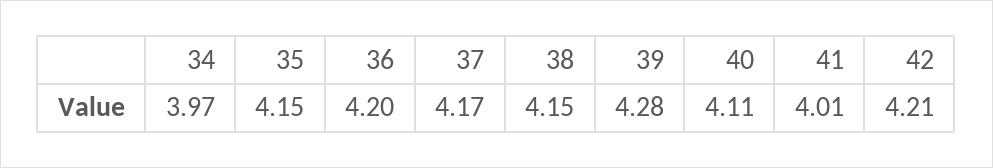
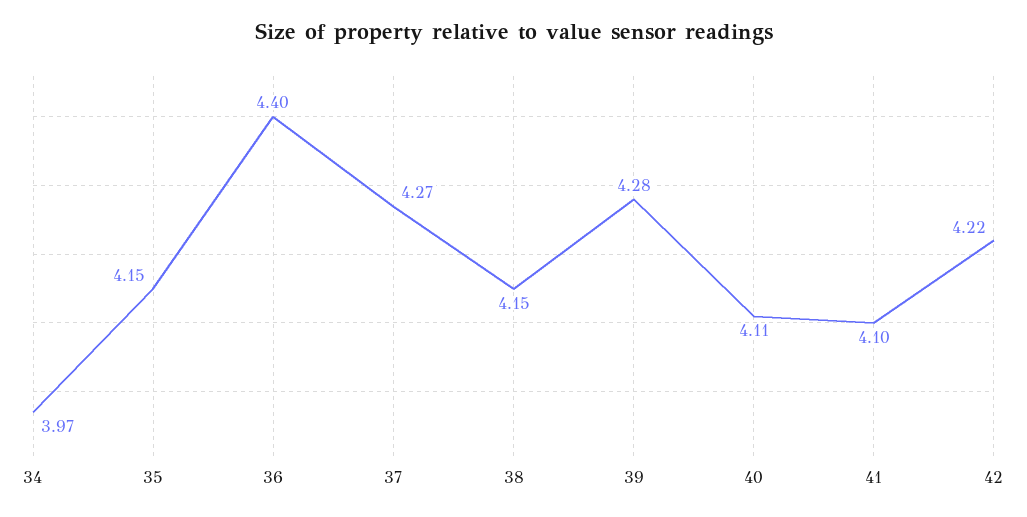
  {
    "34": 3.97,
    "35": 4.15,
-   "36": 4.2,
+   "36": 4.4,
-   "37": 4.17,
+   "37": 4.27,
    "38": 4.15,
    "39": 4.28,
    "40": 4.11,
-   "41": 4.01,
+   "41": 4.1,
-   "42": 4.21
+   "42": 4.22
  }

